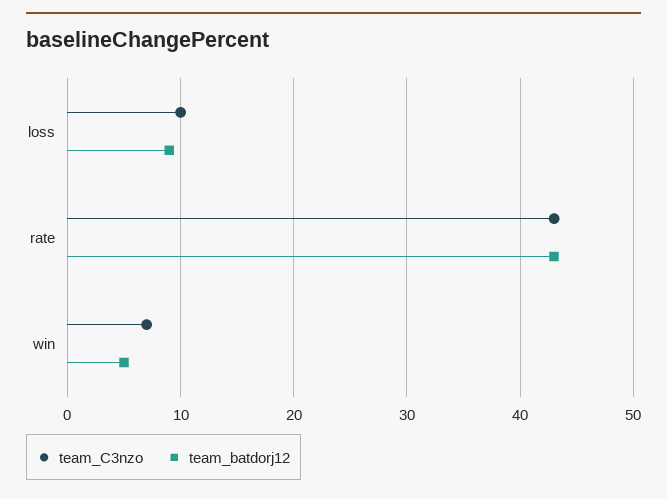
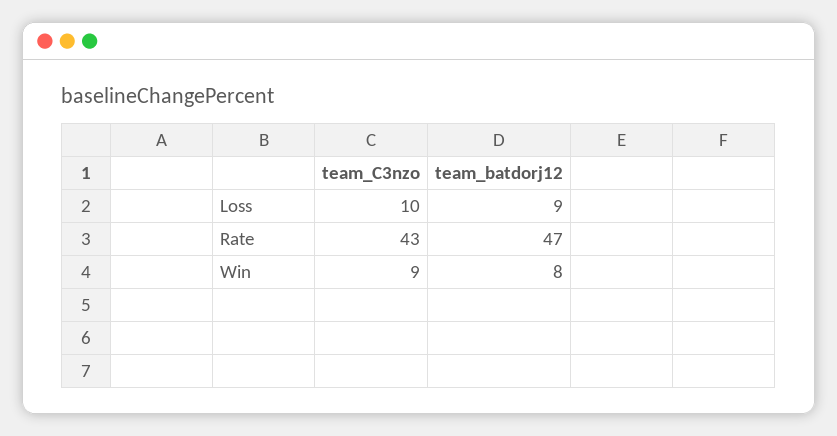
  {
    "team_C3nzo": {
      "loss": 10,
      "rate": 43,
-     "win": 7
+     "win": 9
    },
    "team_batdorj12": {
      "loss": 9,
-     "rate": 43,
+     "rate": 47,
-     "win": 5
+     "win": 8
    }
  }

